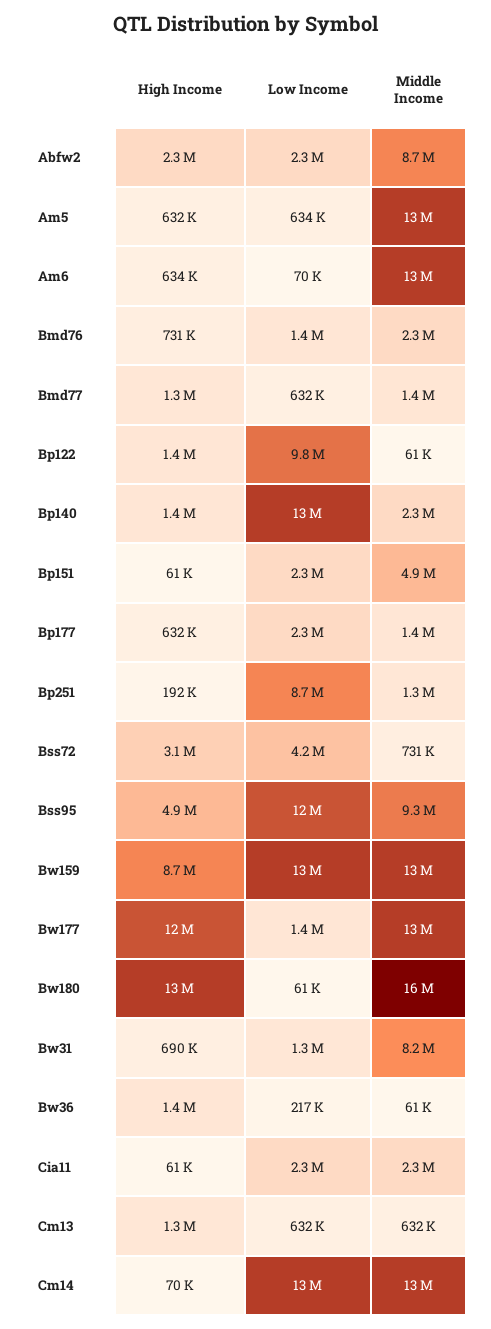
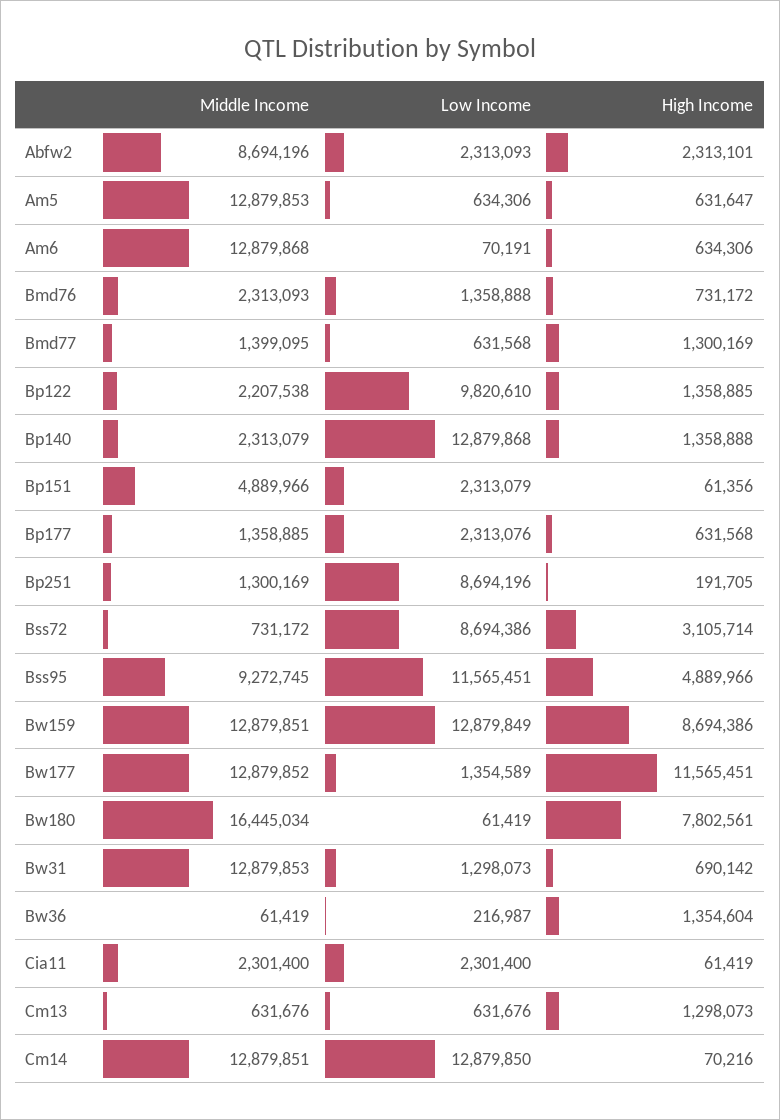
  {
    "High Income": {
      "Abfw2": 2313101,
      "Am5": 631647,
      "Am6": 634306,
      "Bmd76": 731172,
      "Bmd77": 1300169,
      "Bp122": 1358885,
      "Bp140": 1358888,
      "Bp151": 61356,
      "Bp177": 631568,
      "Bp251": 191705,
      "Bss72": 3105714,
      "Bss95": 4889966,
      "Bw159": 8694386,
      "Bw177": 11565451,
-     "Bw180": 13000000,
+     "Bw180": 7802561,
      "Bw31": 690142,
      "Bw36": 1354604,
      "Cia11": 61419,
      "Cm13": 1298073,
      "Cm14": 70216
    },
    "Low Income": {
      "Abfw2": 2313093,
      "Am5": 634306,
      "Am6": 70191,
      "Bmd76": 1358888,
      "Bmd77": 631568,
      "Bp122": 9820610,
      "Bp140": 12879868,
      "Bp151": 2313079,
      "Bp177": 2313076,
      "Bp251": 8694196,
-     "Bss72": 4200000,
+     "Bss72": 8694386,
      "Bss95": 11565451,
      "Bw159": 12879849,
      "Bw177": 1354589,
      "Bw180": 61419,
      "Bw31": 1298073,
      "Bw36": 216987,
      "Cia11": 2301400,
      "Cm13": 631676,
      "Cm14": 12879850
    },
    "Middle Income": {
      "Abfw2": 8694196,
      "Am5": 12879853,
      "Am6": 12879868,
      "Bmd76": 2313093,
      "Bmd77": 1399095,
-     "Bp122": 61000,
+     "Bp122": 2207538,
      "Bp140": 2313079,
      "Bp151": 4889966,
      "Bp177": 1358885,
      "Bp251": 1300169,
      "Bss72": 731172,
      "Bss95": 9272745,
      "Bw159": 12879851,
      "Bw177": 12879852,
      "Bw180": 16445034,
-     "Bw31": 8200000,
+     "Bw31": 12879853,
      "Bw36": 61419,
      "Cia11": 2301400,
      "Cm13": 631676,
      "Cm14": 12879851
    }
  }

